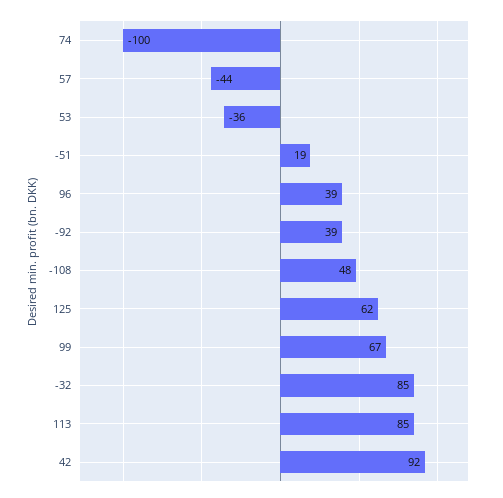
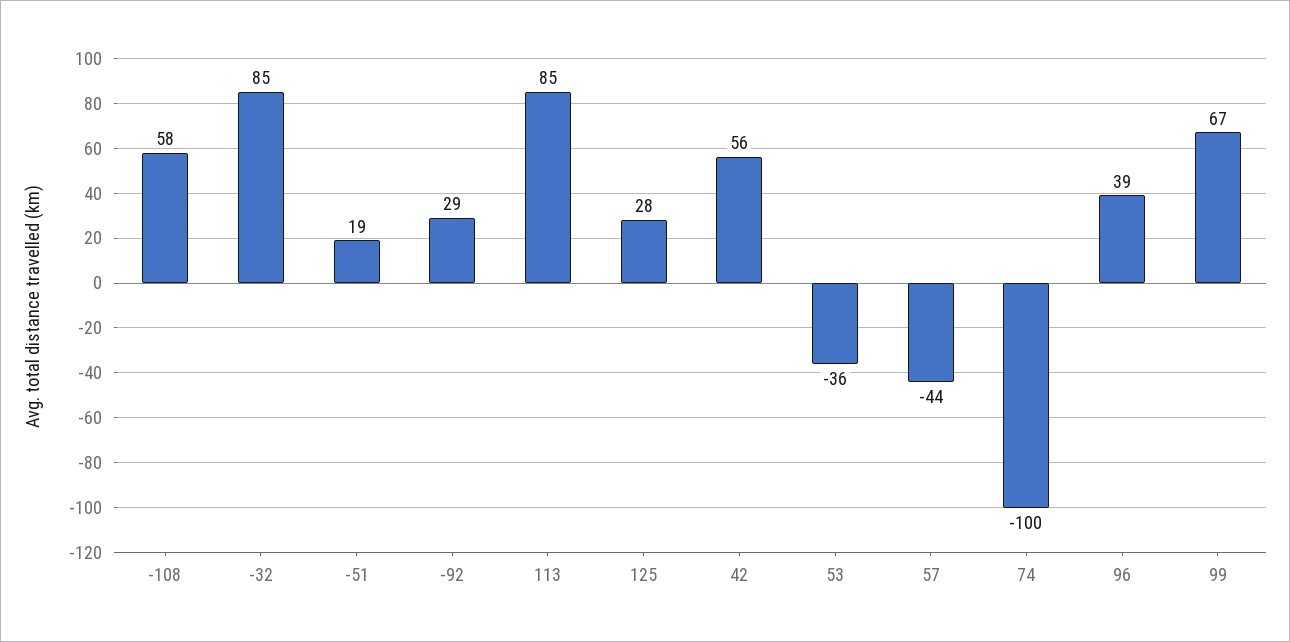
  {
    "74": -100,
    "57": -44,
    "53": -36,
    "-51": 19,
    "96": 39,
-   "-92": 39,
+   "-92": 29,
-   "-108": 48,
+   "-108": 58,
-   "125": 62,
+   "125": 28,
    "99": 67,
    "-32": 85,
    "113": 85,
-   "42": 92
+   "42": 56
  }

